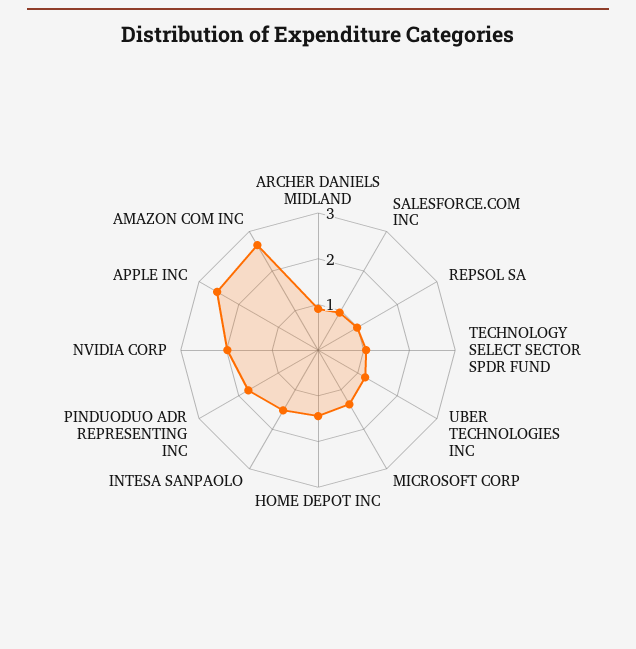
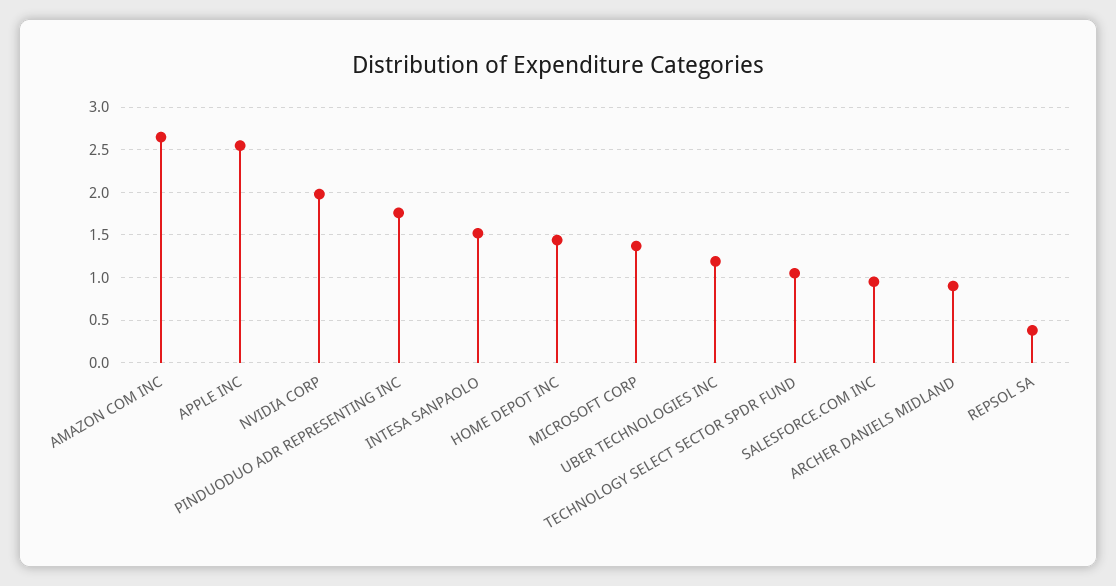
  {
    "ARCHER DANIELS MIDLAND": 0.9,
    "SALESFORCE.COM INC": 1,
-   "REPSOL SA": 1,
+   "REPSOL SA": 0.4,
    "TECHNOLOGY SELECT SECTOR SPDR FUND": 1.1,
    "UBER TECHNOLOGIES INC": 1.2,
    "MICROSOFT CORP": 1.4,
    "HOME DEPOT INC": 1.4,
    "INTESA SANPAOLO": 1.5,
    "PINDUODUO ADR REPRESENTING INC": 1.8,
    "NVIDIA CORP": 2,
    "APPLE INC": 2.6,
    "AMAZON COM INC": 2.7
  }

